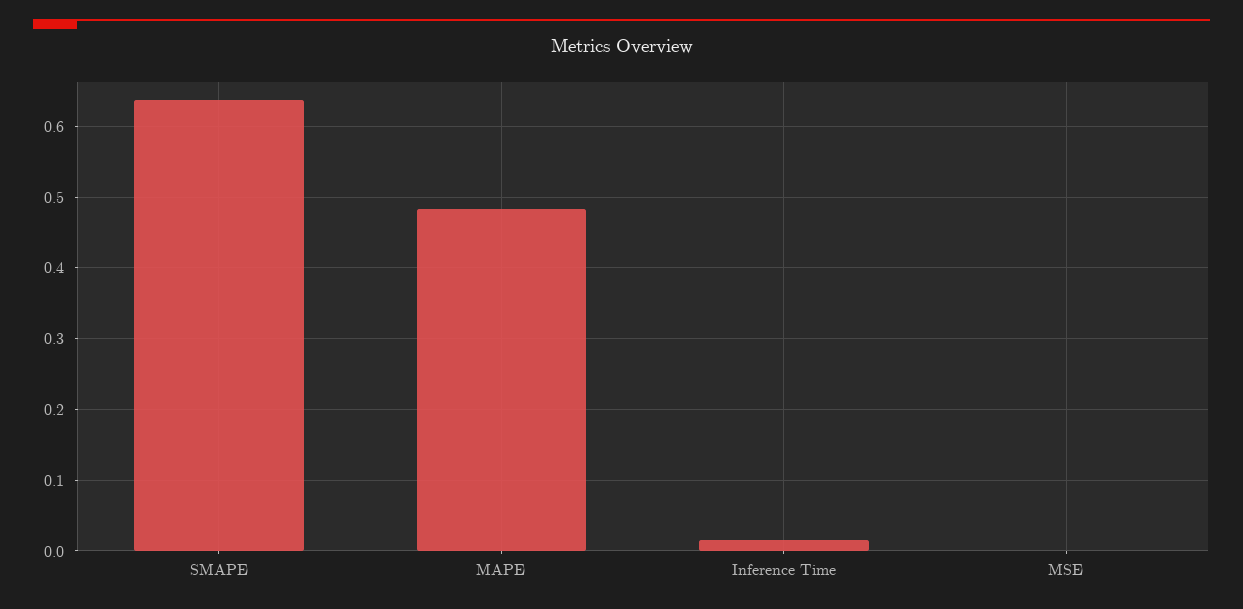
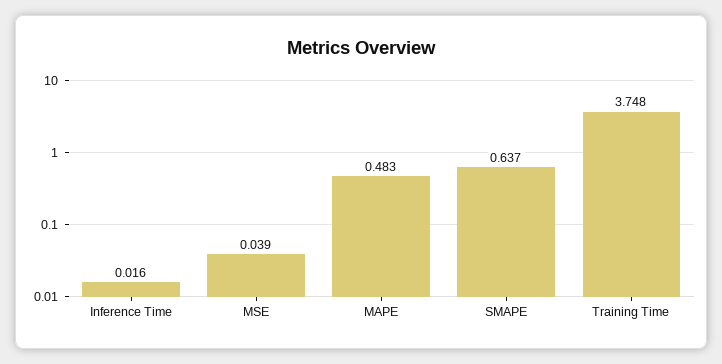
  {
    "SMAPE": 0.637,
    "MAPE": 0.483,
    "Inference Time": 0.016,
-   "MSE": 0
+   "MSE": 0.039,
+   "Training Time": 3.748
  }

